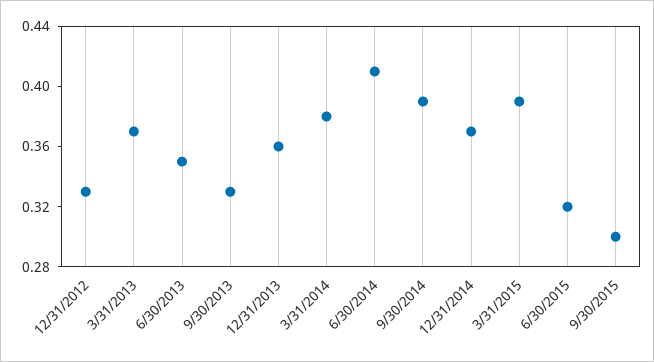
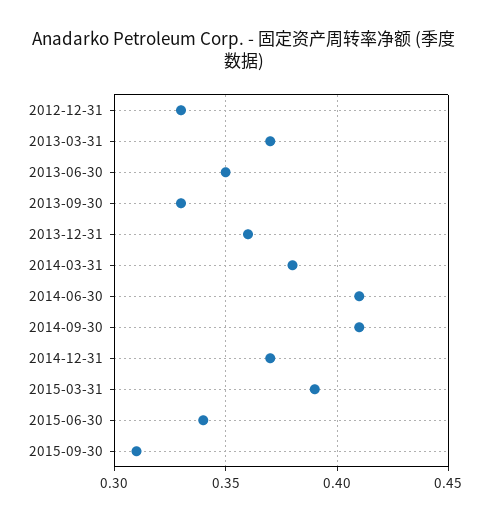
  {
    "12/31/2012": 0.33,
    "3/31/2013": 0.37,
    "6/30/2013": 0.35,
    "9/30/2013": 0.33,
    "12/31/2013": 0.36,
    "3/31/2014": 0.38,
    "6/30/2014": 0.41,
-   "9/30/2014": 0.39,
+   "9/30/2014": 0.41,
    "12/31/2014": 0.37,
    "3/31/2015": 0.39,
-   "6/30/2015": 0.32,
+   "6/30/2015": 0.34,
-   "9/30/2015": 0.3
+   "9/30/2015": 0.31
  }

